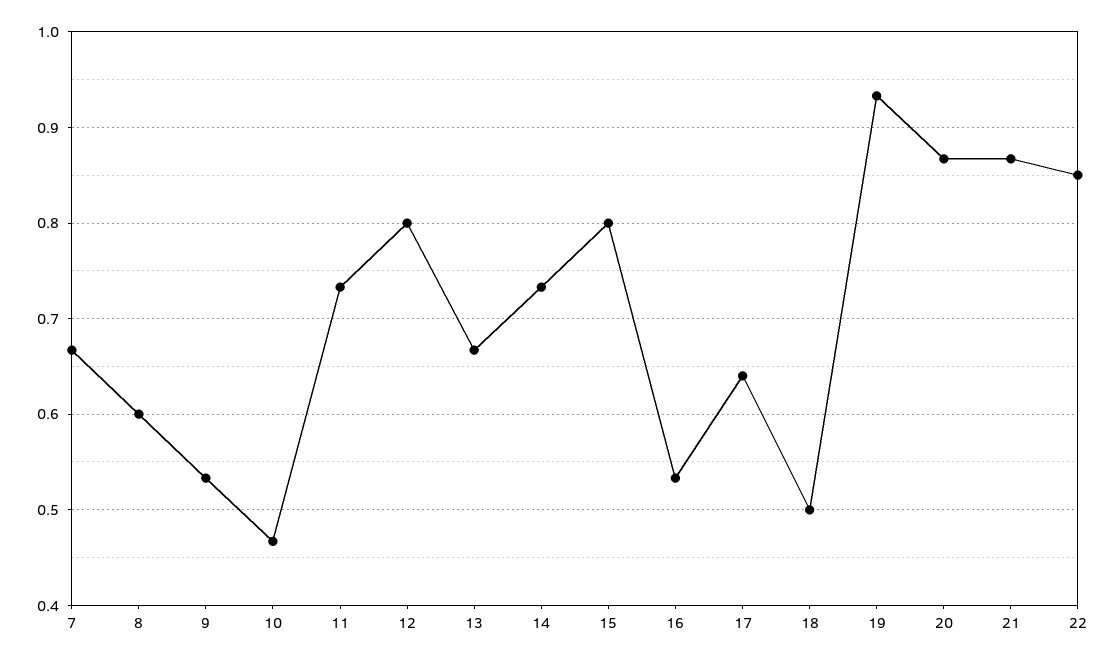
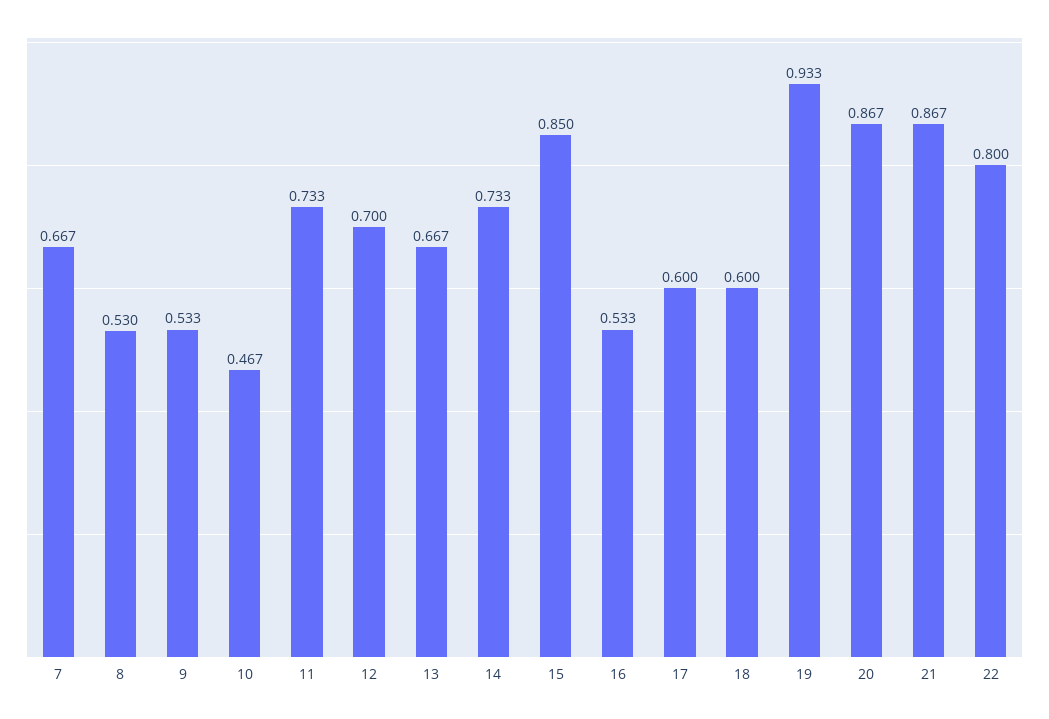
  {
    "7": 0.667,
-   "8": 0.6,
+   "8": 0.53,
    "9": 0.533,
    "10": 0.467,
    "11": 0.733,
-   "12": 0.8,
+   "12": 0.7,
    "13": 0.667,
    "14": 0.733,
-   "15": 0.8,
+   "15": 0.85,
    "16": 0.533,
-   "17": 0.64,
+   "17": 0.6,
-   "18": 0.5,
+   "18": 0.6,
    "19": 0.933,
    "20": 0.867,
    "21": 0.867,
-   "22": 0.85
+   "22": 0.8
  }

